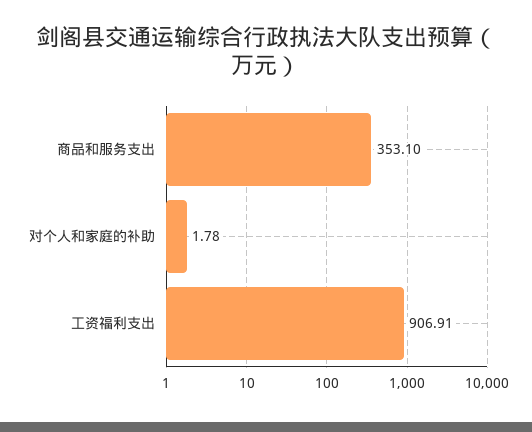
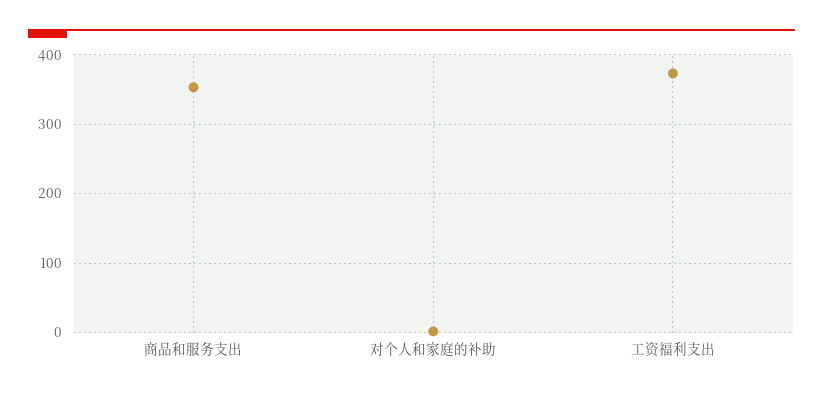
  {
    "商品和服务支出": 353.1,
    "对个人和家庭的补助": 1.78,
-   "工资福利支出": 906.91
+   "工资福利支出": 370
  }

